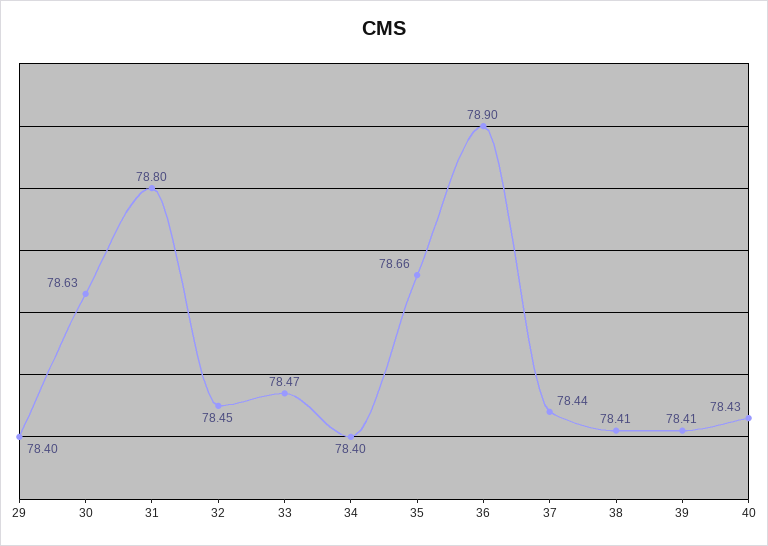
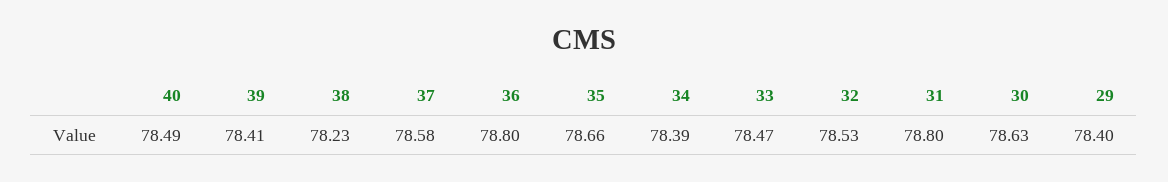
  {
    "29": 78.4,
    "30": 78.63,
    "31": 78.8,
-   "32": 78.45,
+   "32": 78.53,
    "33": 78.47,
-   "34": 78.4,
+   "34": 78.39,
    "35": 78.66,
-   "36": 78.9,
+   "36": 78.8,
-   "37": 78.44,
+   "37": 78.58,
-   "38": 78.41,
+   "38": 78.23,
    "39": 78.41,
-   "40": 78.43
+   "40": 78.49
  }

